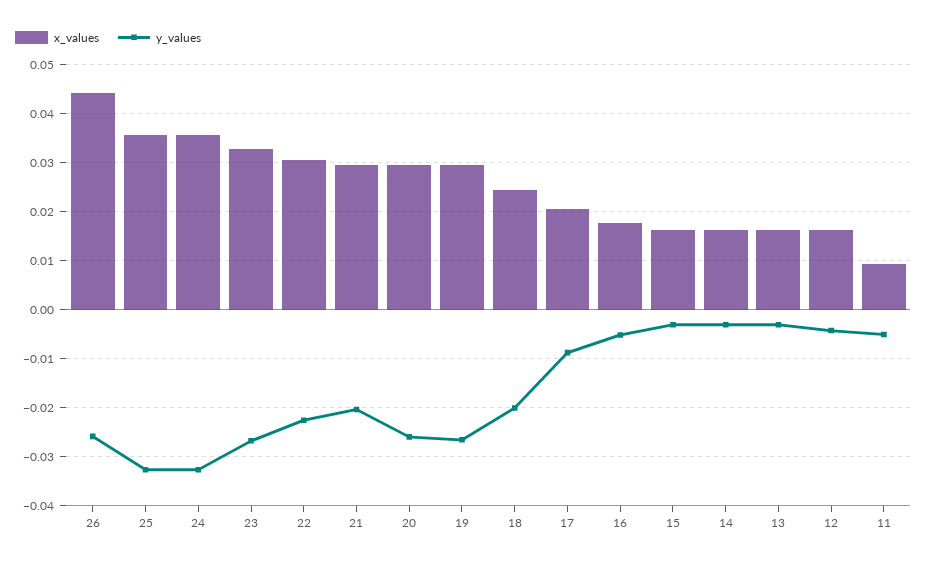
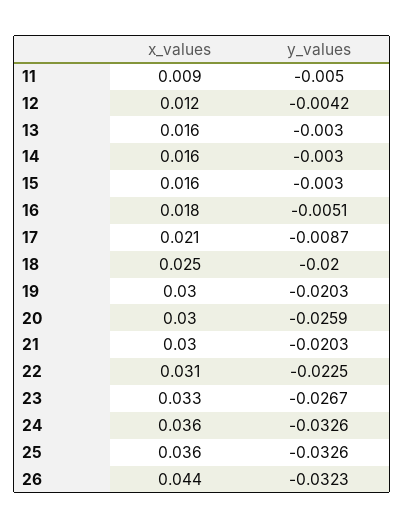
  {
    "x_values": {
      "26": 0.044,
      "25": 0.036,
      "24": 0.036,
      "23": 0.033,
      "22": 0.031,
      "21": 0.03,
      "20": 0.03,
      "19": 0.03,
      "18": 0.025,
      "17": 0.021,
      "16": 0.018,
      "15": 0.016,
      "14": 0.016,
      "13": 0.016,
-     "12": 0.016,
+     "12": 0.012,
      "11": 0.009
    },
    "y_values": {
-     "26": -0.026,
+     "26": -0.0323,
      "25": -0.0326,
      "24": -0.0326,
      "23": -0.0267,
      "22": -0.0225,
      "21": -0.0203,
      "20": -0.0259,
-     "19": -0.026,
+     "19": -0.0203,
      "18": -0.02,
      "17": -0.0087,
      "16": -0.0051,
      "15": -0.003,
      "14": -0.003,
      "13": -0.003,
      "12": -0.0042,
      "11": -0.005
    }
  }

